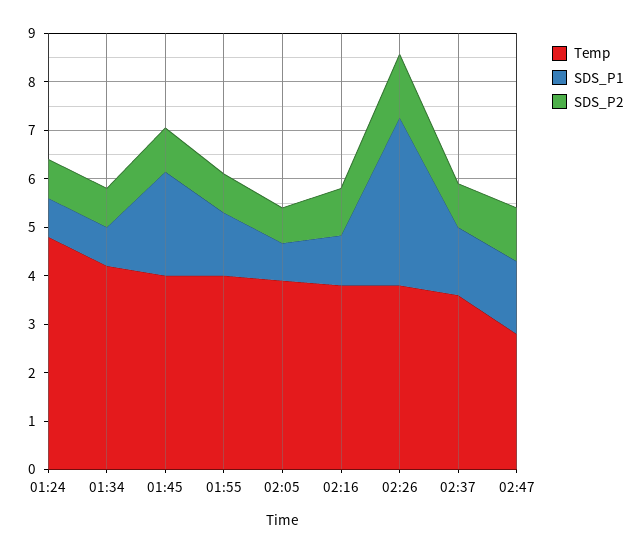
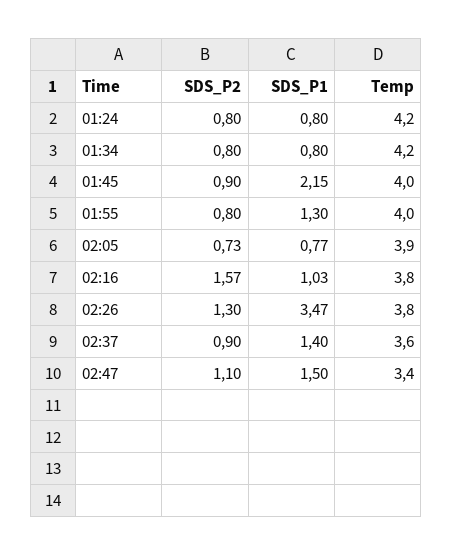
  {
    "Temp": {
-     "01:24": 4.8,
+     "01:24": 4.2,
      "01:34": 4.2,
      "01:45": 4,
      "01:55": 4,
      "02:05": 3.9,
      "02:16": 3.8,
      "02:26": 3.8,
      "02:37": 3.6,
-     "02:47": 2.8
+     "02:47": 3.4
    },
    "SDS_P1": {
      "01:24": 0.8,
      "01:34": 0.8,
      "01:45": 2.15,
      "01:55": 1.3,
      "02:05": 0.77,
      "02:16": 1.03,
      "02:26": 3.47,
      "02:37": 1.4,
      "02:47": 1.5
    },
    "SDS_P2": {
      "01:24": 0.8,
      "01:34": 0.8,
      "01:45": 0.9,
      "01:55": 0.8,
      "02:05": 0.73,
-     "02:16": 1,
+     "02:16": 1.57,
      "02:26": 1.3,
      "02:37": 0.9,
      "02:47": 1.1
    }
  }

